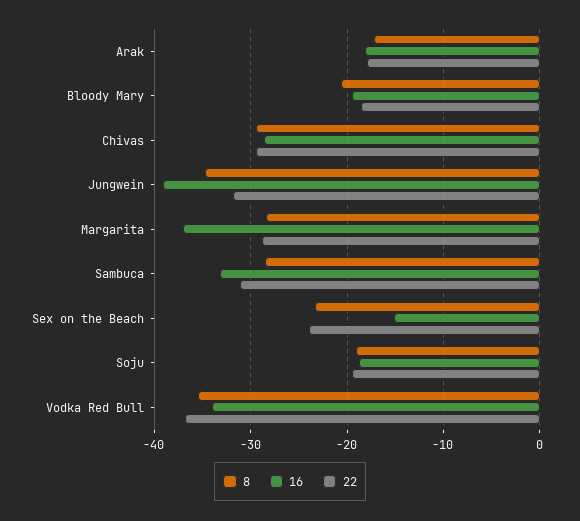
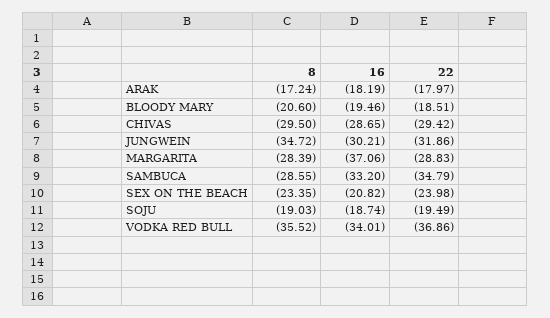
  {
    "8": {
      "Arak": -17.24,
      "Bloody Mary": -20.6,
      "Chivas": -29.5,
      "Jungwein": -34.72,
      "Margarita": -28.39,
      "Sambuca": -28.55,
      "Sex on the Beach": -23.35,
      "Soju": -19.03,
      "Vodka Red Bull": -35.52
    },
    "16": {
      "Arak": -18.19,
      "Bloody Mary": -19.46,
      "Chivas": -28.65,
-     "Jungwein": -39,
+     "Jungwein": -30.21,
      "Margarita": -37.06,
      "Sambuca": -33.2,
-     "Sex on the Beach": -15,
+     "Sex on the Beach": -20.82,
      "Soju": -18.74,
      "Vodka Red Bull": -34.01
    },
    "22": {
      "Arak": -17.97,
      "Bloody Mary": -18.51,
      "Chivas": -29.42,
      "Jungwein": -31.86,
      "Margarita": -28.83,
-     "Sambuca": -31,
+     "Sambuca": -34.79,
      "Sex on the Beach": -23.98,
      "Soju": -19.49,
      "Vodka Red Bull": -36.86
    }
  }

